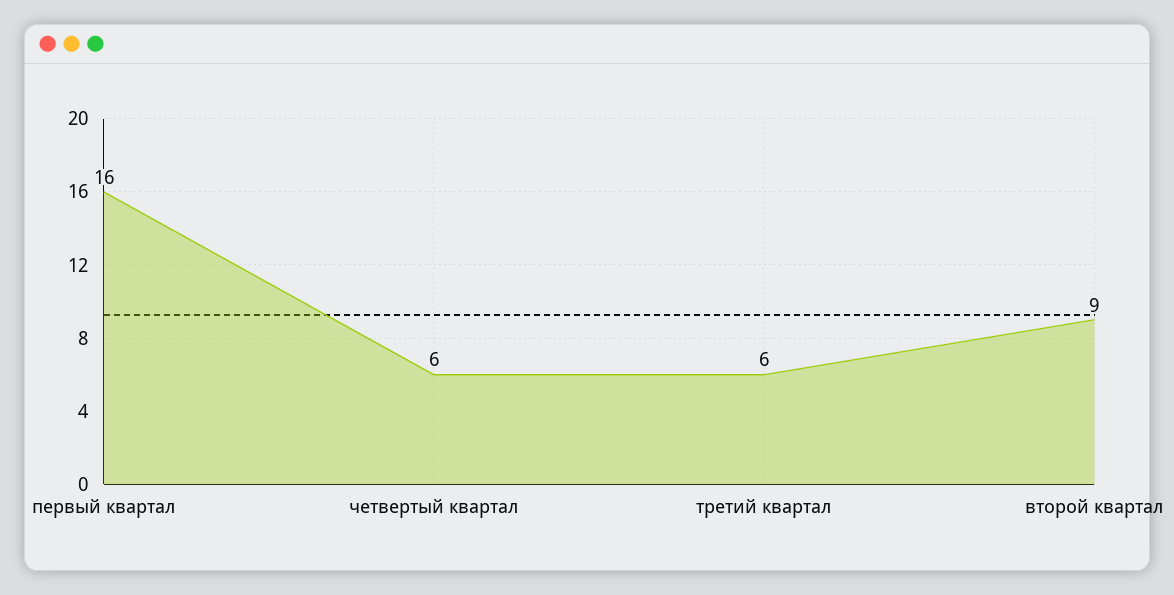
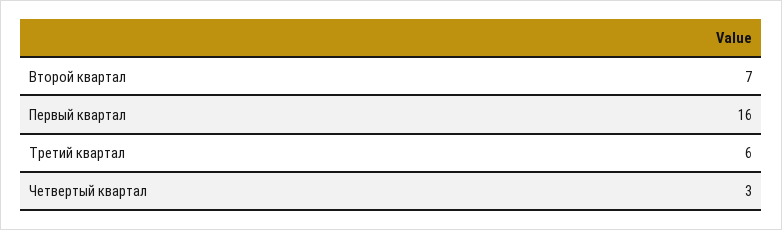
  {
    "первый квартал": 16,
-   "четвертый квартал": 6,
+   "четвертый квартал": 3,
    "третий квартал": 6,
-   "второй квартал": 9
+   "второй квартал": 7
  }

